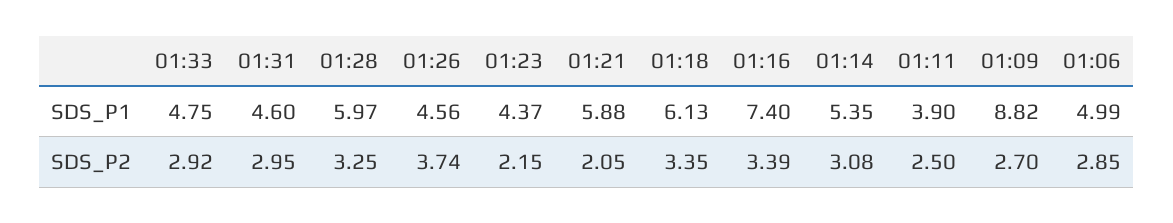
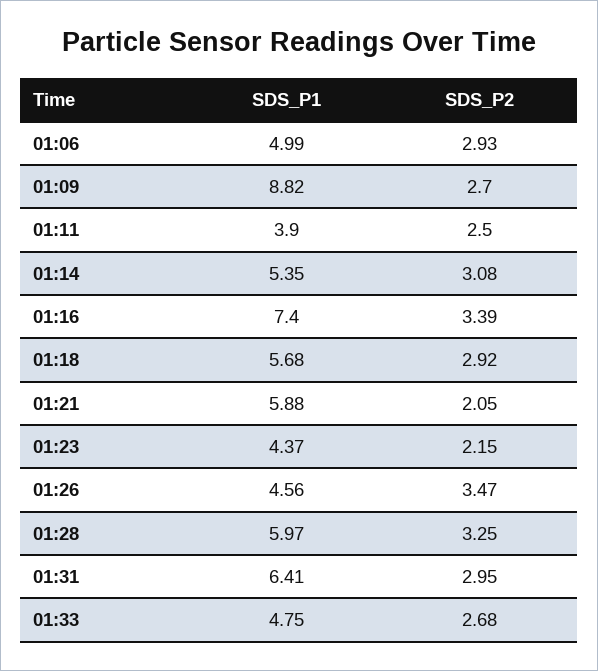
  {
    "01:33": {
      "SDS_P1": 4.75,
-     "SDS_P2": 2.92
+     "SDS_P2": 2.68
    },
    "01:31": {
-     "SDS_P1": 4.6,
+     "SDS_P1": 6.41,
      "SDS_P2": 2.95
    },
    "01:28": {
      "SDS_P1": 5.97,
      "SDS_P2": 3.25
    },
    "01:26": {
      "SDS_P1": 4.56,
-     "SDS_P2": 3.74
+     "SDS_P2": 3.47
    },
    "01:23": {
      "SDS_P1": 4.37,
      "SDS_P2": 2.15
    },
    "01:21": {
      "SDS_P1": 5.88,
      "SDS_P2": 2.05
    },
    "01:18": {
-     "SDS_P1": 6.13,
+     "SDS_P1": 5.68,
-     "SDS_P2": 3.35
+     "SDS_P2": 2.92
    },
    "01:16": {
      "SDS_P1": 7.4,
      "SDS_P2": 3.39
    },
    "01:14": {
      "SDS_P1": 5.35,
      "SDS_P2": 3.08
    },
    "01:11": {
      "SDS_P1": 3.9,
      "SDS_P2": 2.5
    },
    "01:09": {
      "SDS_P1": 8.82,
      "SDS_P2": 2.7
    },
    "01:06": {
      "SDS_P1": 4.99,
-     "SDS_P2": 2.85
+     "SDS_P2": 2.93
    }
  }

